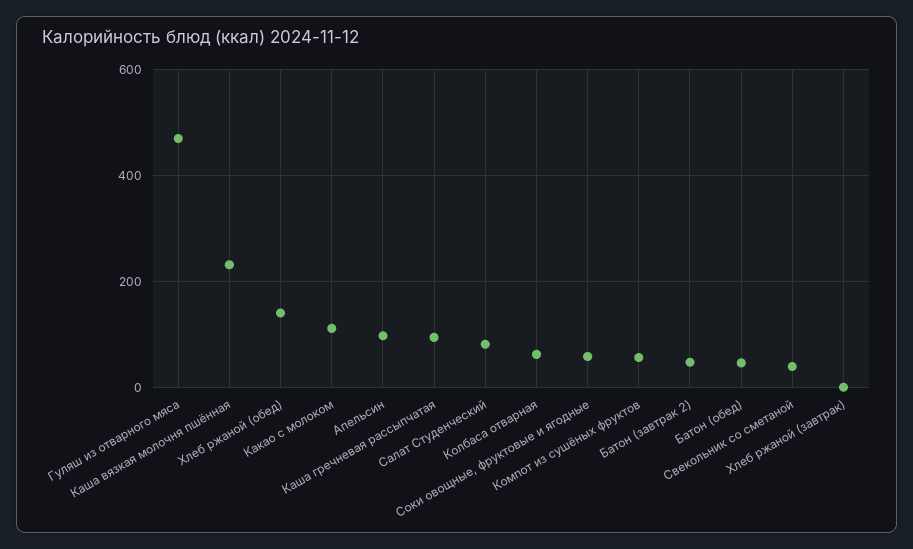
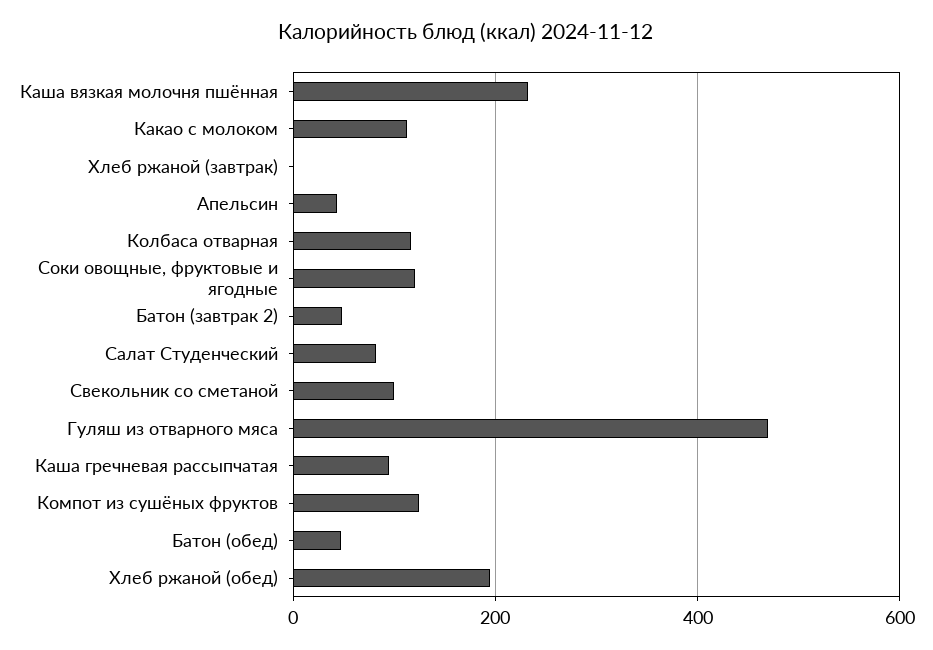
  {
    "Гуляш из отварного мяса": 480,
    "Каша вязкая молочня пшённая": 240,
-   "Хлеб ржаной (обед)": 140,
+   "Хлеб ржаной (обед)": 200,
    "Какао с молоком": 120,
-   "Апельсин": 100,
+   "Апельсин": 40,
    "Каша гречневая рассыпчатая": 100,
    "Салат Студенческий": 80,
-   "Колбаса отварная": 60,
+   "Колбаса отварная": 120,
-   "Соки овощные, фруктовые и ягодные": 60,
+   "Соки овощные, фруктовые и ягодные": 120,
-   "Компот из сушёных фруктов": 60,
+   "Компот из сушёных фруктов": 120,
    "Батон (завтрак 2)": 40,
    "Батон (обед)": 40,
-   "Свекольник со сметаной": 40,
+   "Свекольник со сметаной": 100,
    "Хлеб ржаной (завтрак)": 0
  }

